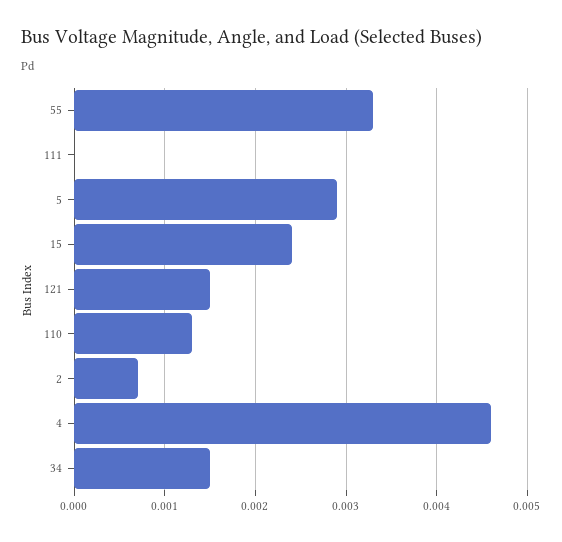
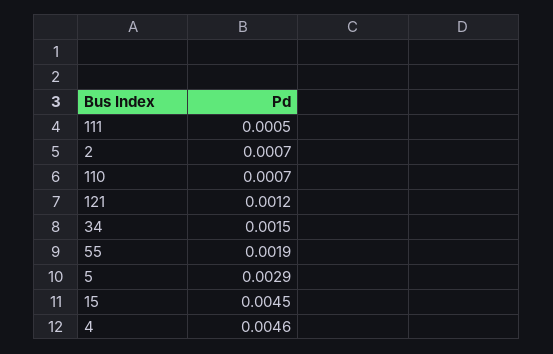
  {
-   "55": 0.0033,
+   "55": 0.0019,
-   "111": 0,
+   "111": 0.0005,
    "5": 0.0029,
-   "15": 0.0024,
+   "15": 0.0045,
-   "121": 0.0015,
+   "121": 0.0012,
-   "110": 0.0013,
+   "110": 0.0007,
    "2": 0.0007,
    "4": 0.0046,
    "34": 0.0015
  }

